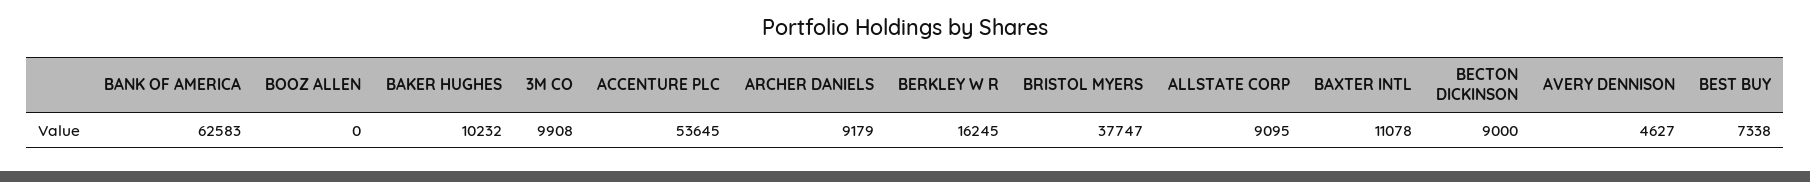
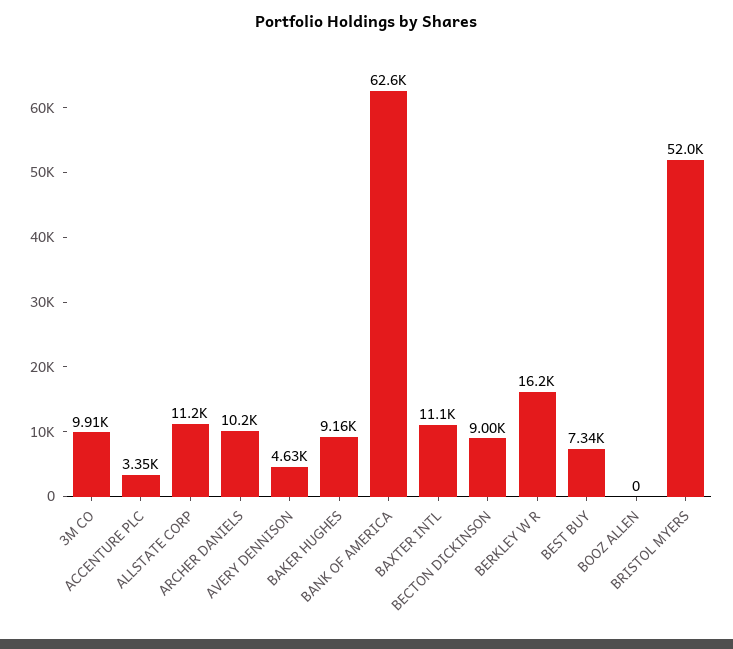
  {
    "BANK OF AMERICA": 62583,
    "BOOZ ALLEN": 0,
-   "BAKER HUGHES": 10232,
+   "BAKER HUGHES": 9160,
    "3M CO": 9908,
-   "ACCENTURE PLC": 53645,
+   "ACCENTURE PLC": 3350,
-   "ARCHER DANIELS": 9179,
+   "ARCHER DANIELS": 10200,
    "BERKLEY W R": 16245,
-   "BRISTOL MYERS": 37747,
+   "BRISTOL MYERS": 52000,
-   "ALLSTATE CORP": 9095,
+   "ALLSTATE CORP": 11200,
    "BAXTER INTL": 11078,
    "BECTON DICKINSON": 9000,
    "AVERY DENNISON": 4627,
    "BEST BUY": 7338
  }

